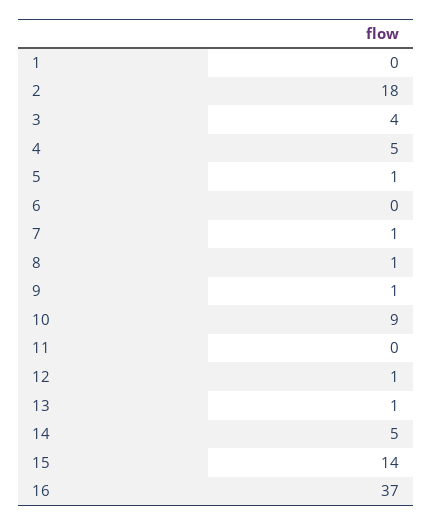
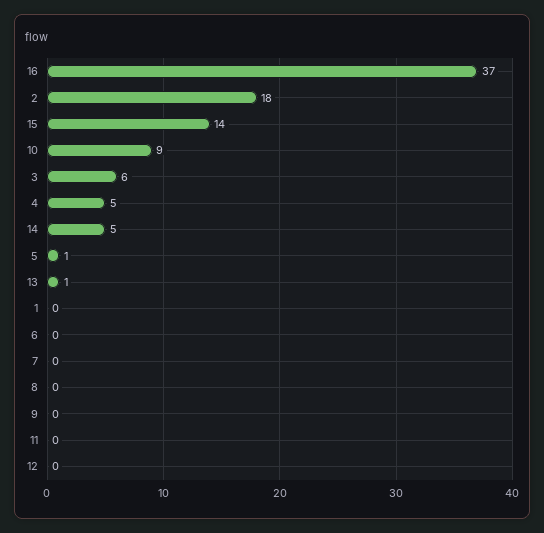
  {
    "1": 0,
    "2": 18,
-   "3": 4,
+   "3": 6,
    "4": 5,
    "5": 1,
    "6": 0,
-   "7": 1,
+   "7": 0,
-   "8": 1,
+   "8": 0,
-   "9": 1,
+   "9": 0,
    "10": 9,
    "11": 0,
-   "12": 1,
+   "12": 0,
    "13": 1,
    "14": 5,
    "15": 14,
    "16": 37
  }

